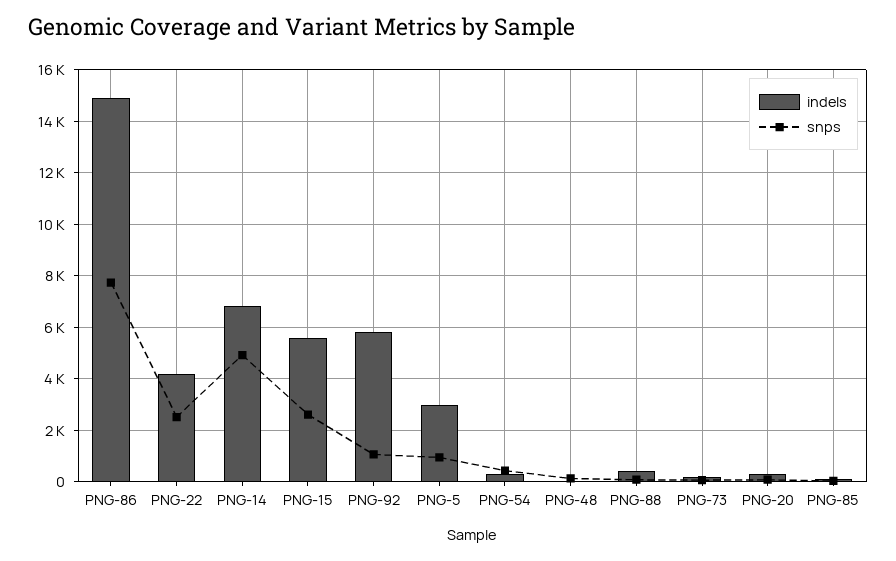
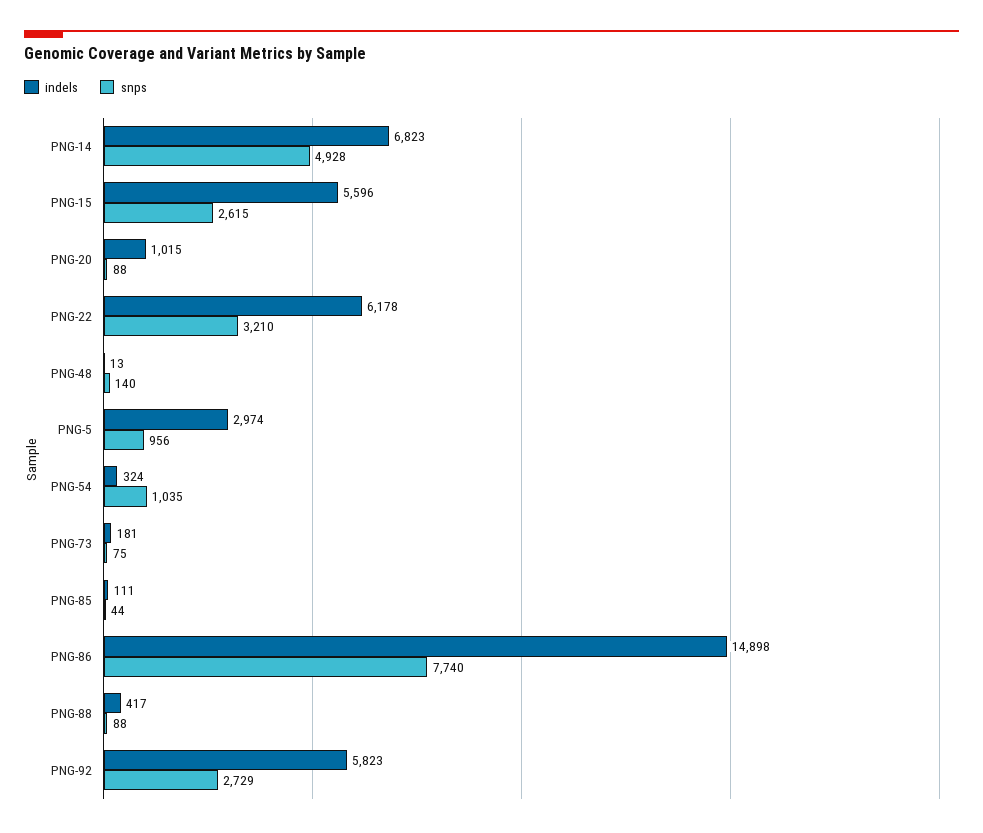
  {
    "indels": {
      "PNG-86": 14898,
-     "PNG-22": 4250,
+     "PNG-22": 6178,
      "PNG-14": 6823,
      "PNG-15": 5596,
      "PNG-92": 5823,
      "PNG-5": 2974,
      "PNG-54": 324,
      "PNG-48": 13,
      "PNG-88": 417,
      "PNG-73": 181,
-     "PNG-20": 250,
+     "PNG-20": 1015,
      "PNG-85": 111
    },
    "snps": {
      "PNG-86": 7740,
-     "PNG-22": 2500,
+     "PNG-22": 3210,
      "PNG-14": 4928,
      "PNG-15": 2615,
-     "PNG-92": 1000,
+     "PNG-92": 2729,
      "PNG-5": 956,
-     "PNG-54": 500,
+     "PNG-54": 1035,
      "PNG-48": 140,
      "PNG-88": 88,
      "PNG-73": 75,
      "PNG-20": 88,
      "PNG-85": 44
    }
  }

